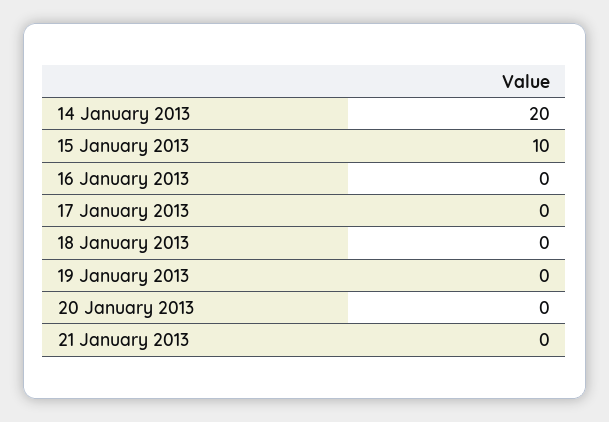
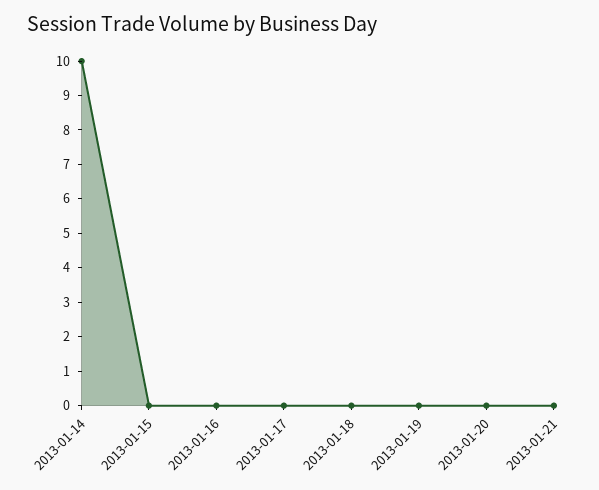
  {
-   "14 January 2013": 20,
+   "14 January 2013": 10,
-   "15 January 2013": 10,
+   "15 January 2013": 0,
    "16 January 2013": 0,
    "17 January 2013": 0,
    "18 January 2013": 0,
    "19 January 2013": 0,
    "20 January 2013": 0,
    "21 January 2013": 0
  }

